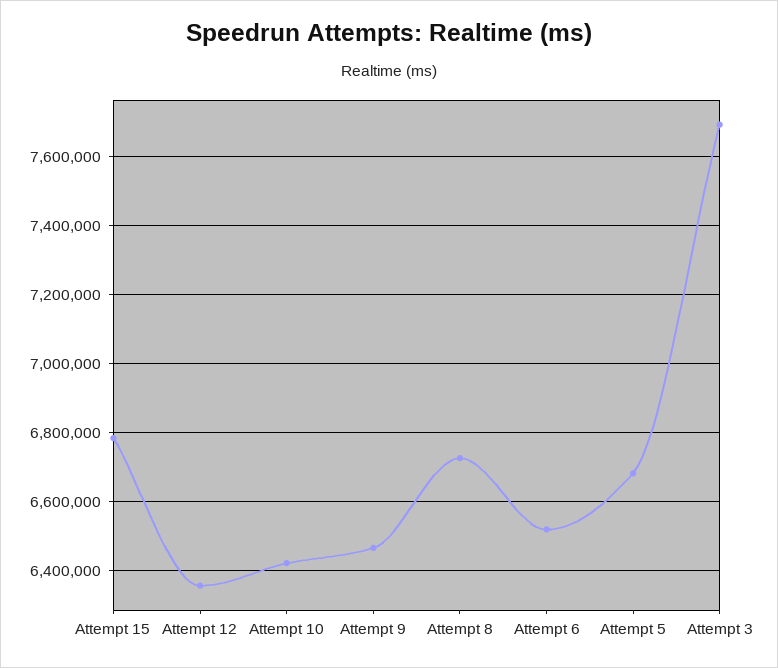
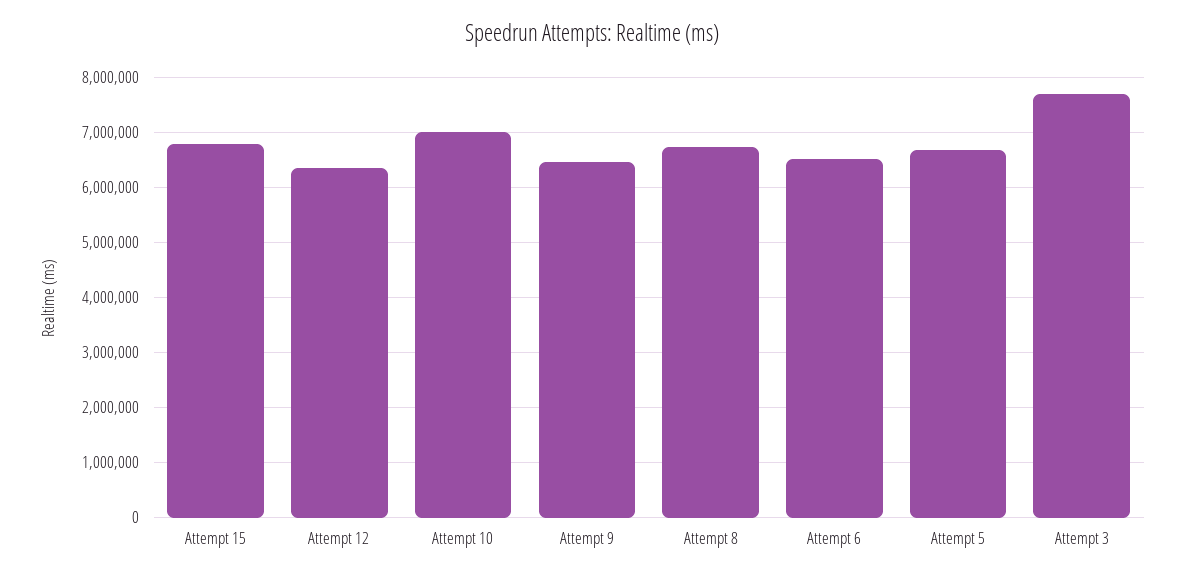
  {
    "Attempt 15": 6780000,
    "Attempt 12": 6360000,
-   "Attempt 10": 6420000,
+   "Attempt 10": 7000000,
    "Attempt 9": 6460000,
    "Attempt 8": 6720000,
    "Attempt 6": 6520000,
    "Attempt 5": 6680000,
    "Attempt 3": 7700000
  }

